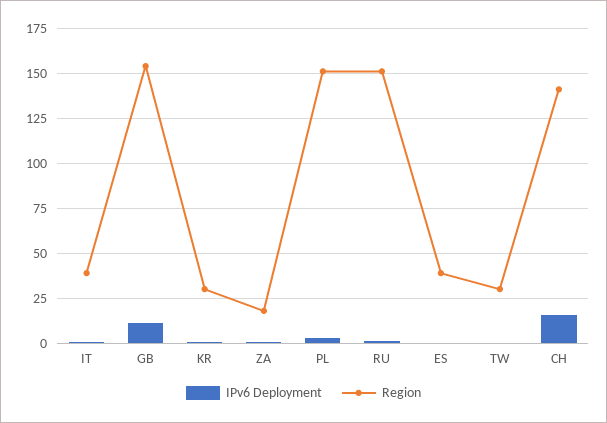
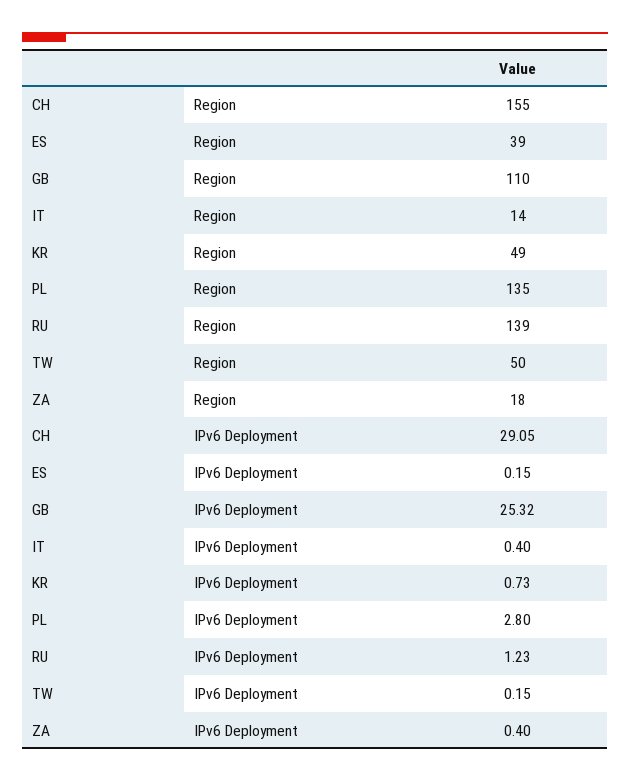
  {
    "IPv6 Deployment": {
      "IT": 0.4,
-     "GB": 10,
+     "GB": 25.32,
      "KR": 0.73,
      "ZA": 0.4,
      "PL": 2.8,
      "RU": 1.23,
      "ES": 0.15,
      "TW": 0.15,
-     "CH": 15
+     "CH": 29.05
    },
    "Region": {
-     "IT": 40,
+     "IT": 14,
-     "GB": 155,
+     "GB": 110,
-     "KR": 30,
+     "KR": 49,
      "ZA": 18,
-     "PL": 150,
+     "PL": 135,
-     "RU": 150,
+     "RU": 139,
      "ES": 39,
-     "TW": 30,
+     "TW": 50,
-     "CH": 140
+     "CH": 155
    }
  }

